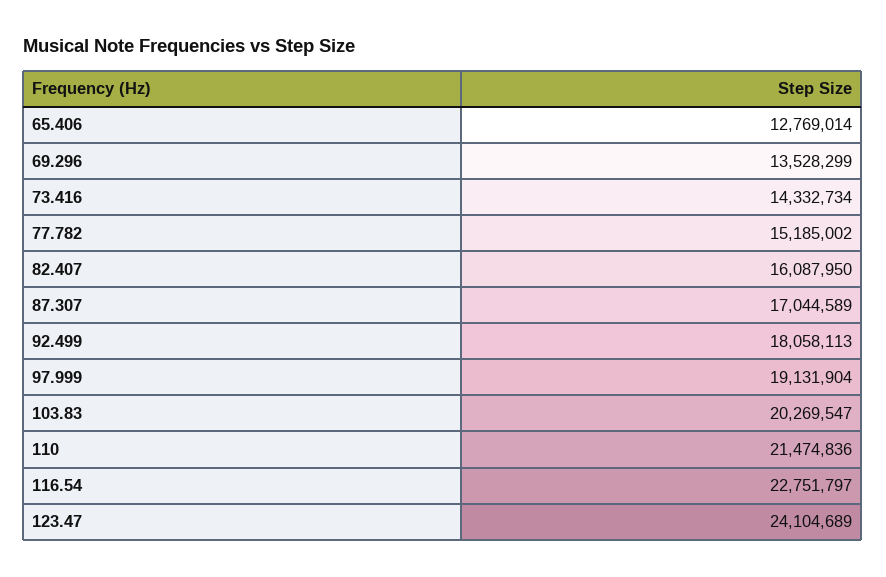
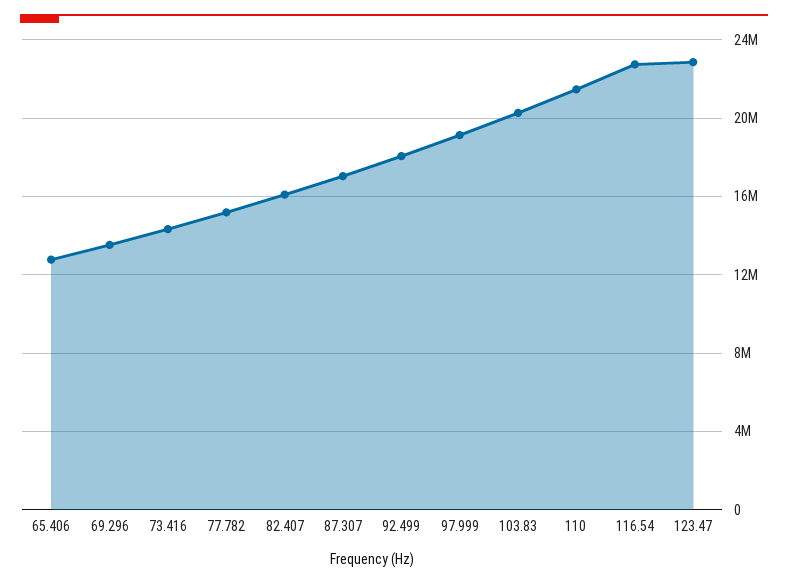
  {
    "65.406": 12769014,
    "69.296": 13528299,
    "73.416": 14332734,
    "77.782": 15185002,
    "82.407": 16087950,
    "87.307": 17044589,
    "92.499": 18058113,
    "97.999": 19131904,
    "103.83": 20269547,
    "110": 21474836,
    "116.54": 22751797,
-   "123.47": 24104689
+   "123.47": 23000000
  }

